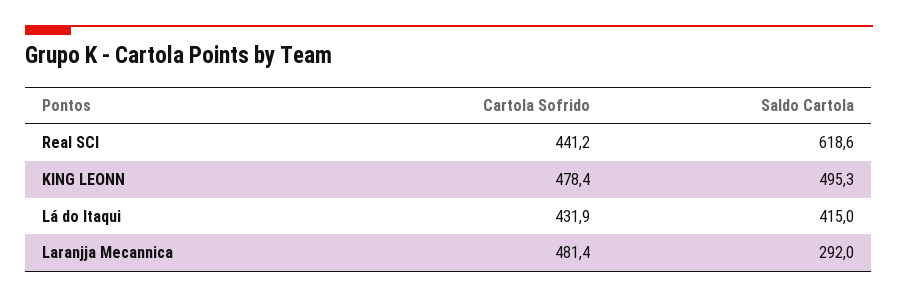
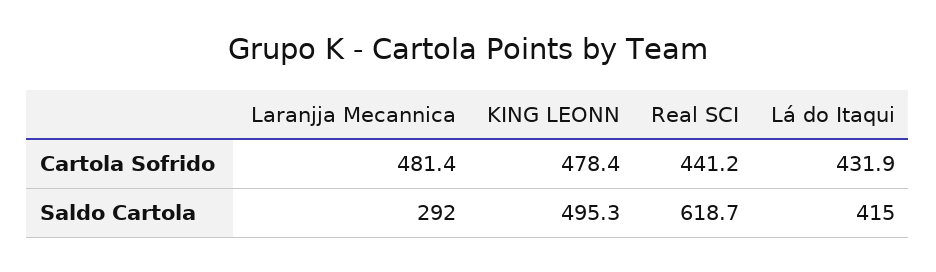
  {
    "Cartola Sofrido": {
      "Real SCI": 441.2,
      "KING LEONN": 478.4,
      "Lá do Itaqui": 431.9,
      "Laranjja Mecannica": 481.4
    },
    "Saldo Cartola": {
-     "Real SCI": 618.6,
+     "Real SCI": 618.7,
      "KING LEONN": 495.3,
      "Lá do Itaqui": 415,
      "Laranjja Mecannica": 292
    }
  }

